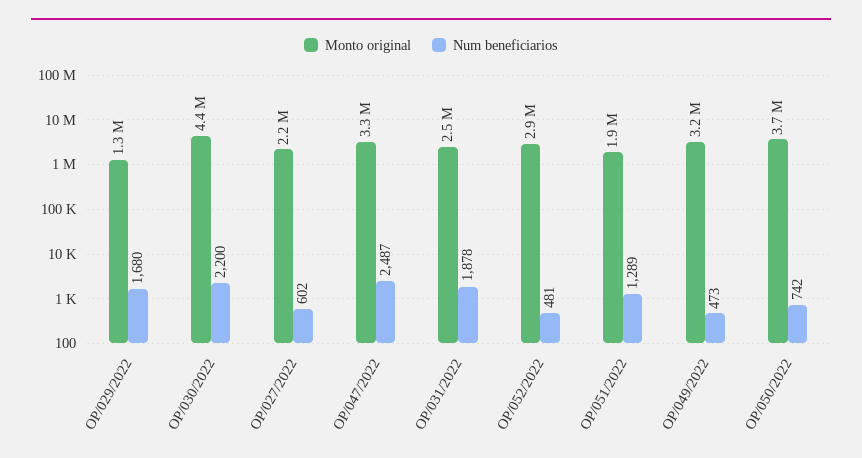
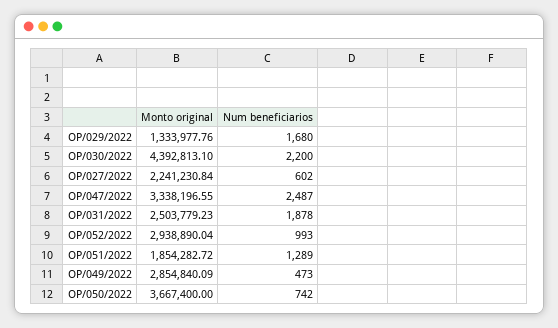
  {
    "Monto original": {
      "OP/029/2022": 1333977.76,
      "OP/030/2022": 4392813.1,
      "OP/027/2022": 2241230.84,
      "OP/047/2022": 3338196.55,
      "OP/031/2022": 2503779.23,
      "OP/052/2022": 2938890.04,
      "OP/051/2022": 1854282.72,
-     "OP/049/2022": 3200000,
+     "OP/049/2022": 2854840.09,
      "OP/050/2022": 3667400
    },
    "Num beneficiarios": {
      "OP/029/2022": 1680,
      "OP/030/2022": 2200,
      "OP/027/2022": 602,
      "OP/047/2022": 2487,
      "OP/031/2022": 1878,
-     "OP/052/2022": 481,
+     "OP/052/2022": 993,
      "OP/051/2022": 1289,
      "OP/049/2022": 473,
      "OP/050/2022": 742
    }
  }

